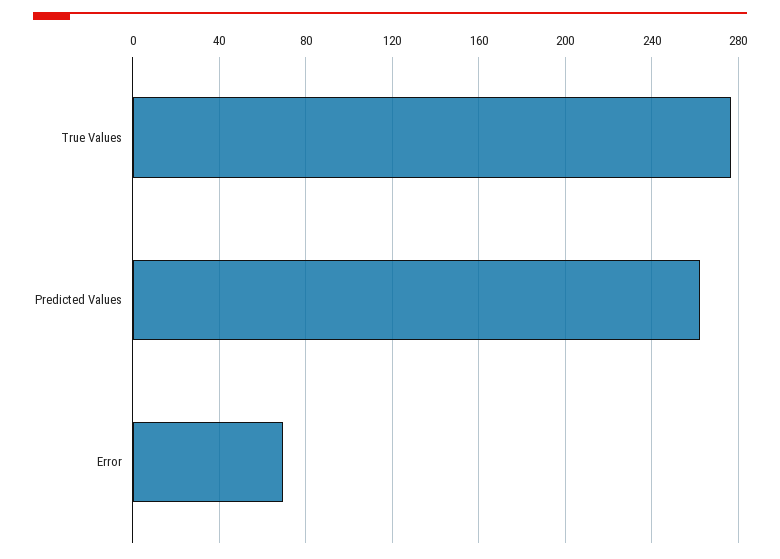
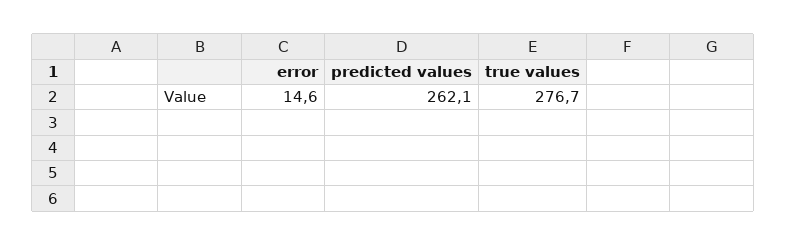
  {
    "True Values": 276.7,
    "Predicted Values": 262.1,
-   "Error": 70
+   "Error": 14.6
  }

